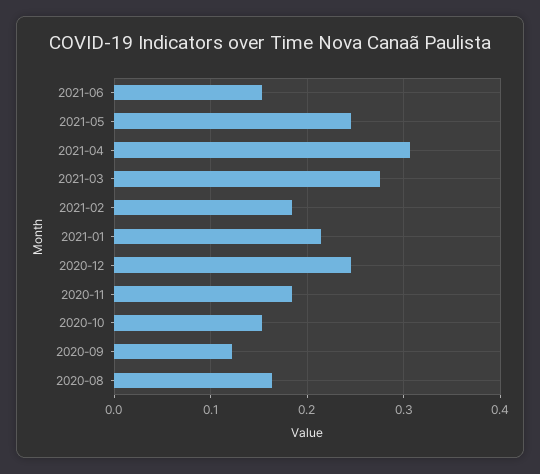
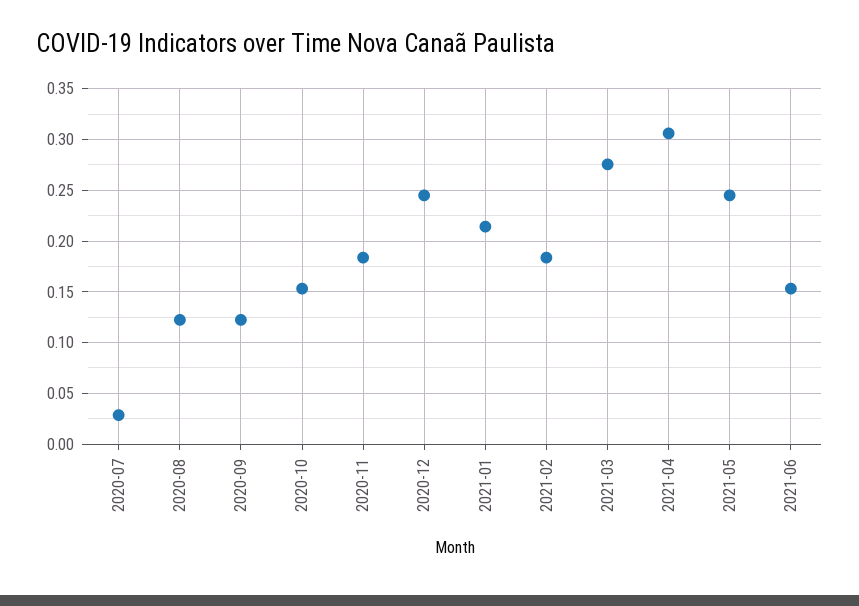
  {
    "2021-06": 0.15,
    "2021-05": 0.24,
    "2021-04": 0.31,
    "2021-03": 0.28,
    "2021-02": 0.18,
    "2021-01": 0.21,
    "2020-12": 0.24,
    "2020-11": 0.18,
    "2020-10": 0.15,
    "2020-09": 0.12,
-   "2020-08": 0.16
+   "2020-08": 0.12,
+   "2020-07": 0.03
  }

